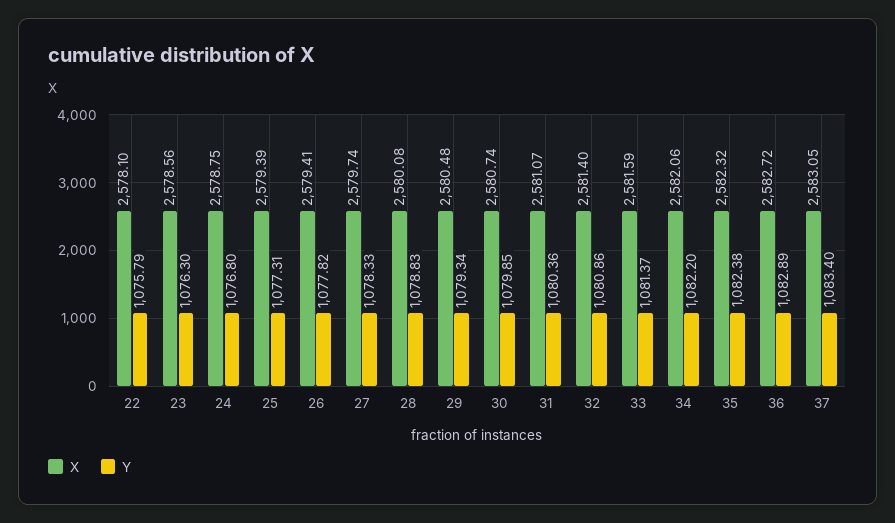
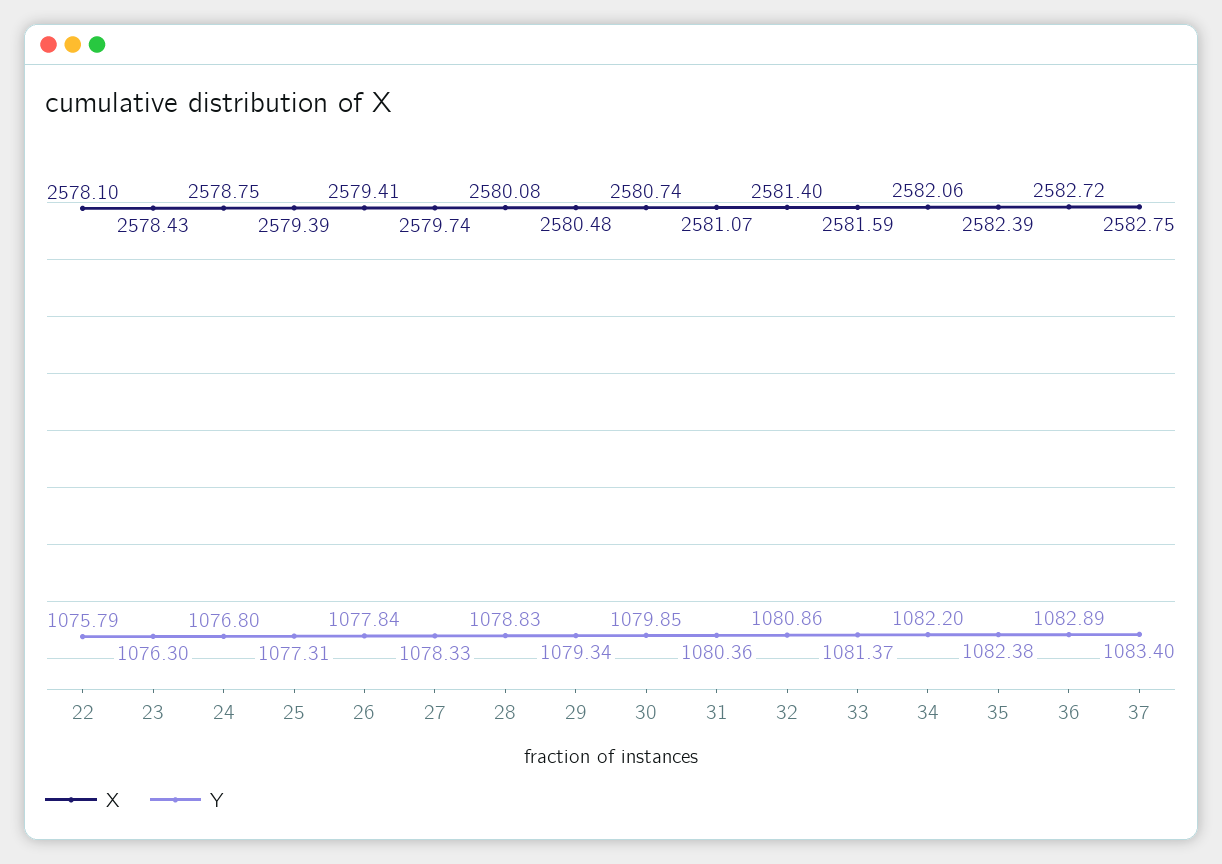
  {
    "X": {
      "22": 2578.1,
-     "23": 2578.56,
+     "23": 2578.43,
      "24": 2578.75,
      "25": 2579.39,
      "26": 2579.41,
      "27": 2579.74,
      "28": 2580.08,
      "29": 2580.48,
      "30": 2580.74,
      "31": 2581.07,
      "32": 2581.4,
      "33": 2581.59,
      "34": 2582.06,
-     "35": 2582.32,
+     "35": 2582.39,
      "36": 2582.72,
-     "37": 2583.05
+     "37": 2582.75
    },
    "Y": {
      "22": 1075.79,
      "23": 1076.3,
      "24": 1076.8,
      "25": 1077.31,
-     "26": 1077.82,
+     "26": 1077.84,
      "27": 1078.33,
      "28": 1078.83,
      "29": 1079.34,
      "30": 1079.85,
      "31": 1080.36,
      "32": 1080.86,
      "33": 1081.37,
      "34": 1082.2,
      "35": 1082.38,
      "36": 1082.89,
      "37": 1083.4
    }
  }

